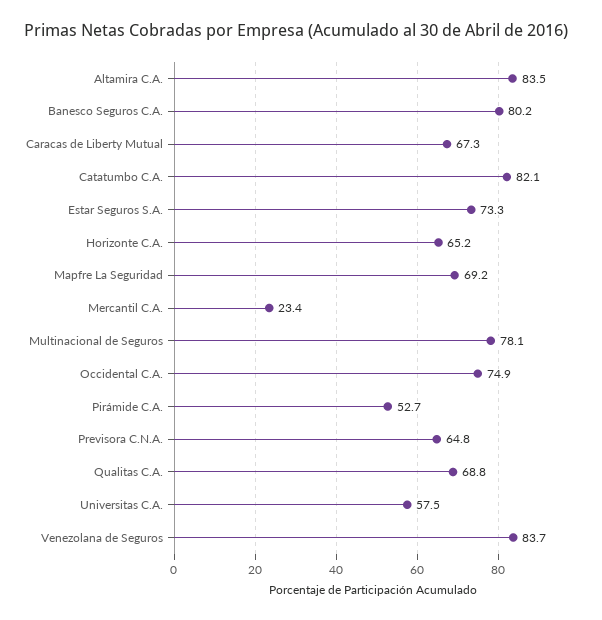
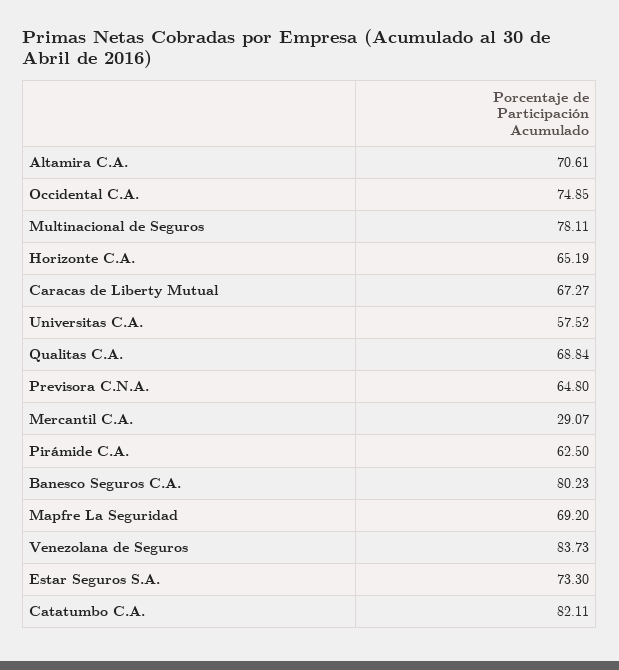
  {
-   "Altamira C.A.": 83.5,
+   "Altamira C.A.": 70.61,
    "Banesco Seguros C.A.": 80.23,
    "Caracas de Liberty Mutual": 67.27,
    "Catatumbo C.A.": 82.11,
    "Estar Seguros S.A.": 73.3,
    "Horizonte C.A.": 65.19,
    "Mapfre La Seguridad": 69.2,
-   "Mercantil C.A.": 23.4,
+   "Mercantil C.A.": 29.07,
    "Multinacional de Seguros": 78.11,
    "Occidental C.A.": 74.85,
-   "Pirámide C.A.": 52.7,
+   "Pirámide C.A.": 62.5,
    "Previsora C.N.A.": 64.8,
    "Qualitas C.A.": 68.84,
    "Universitas C.A.": 57.52,
    "Venezolana de Seguros": 83.73
  }

